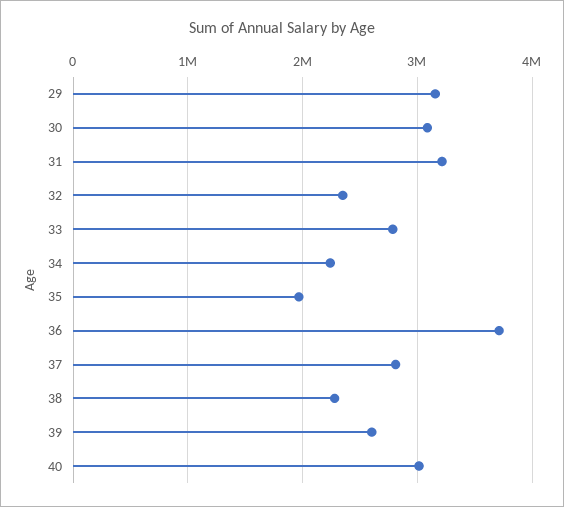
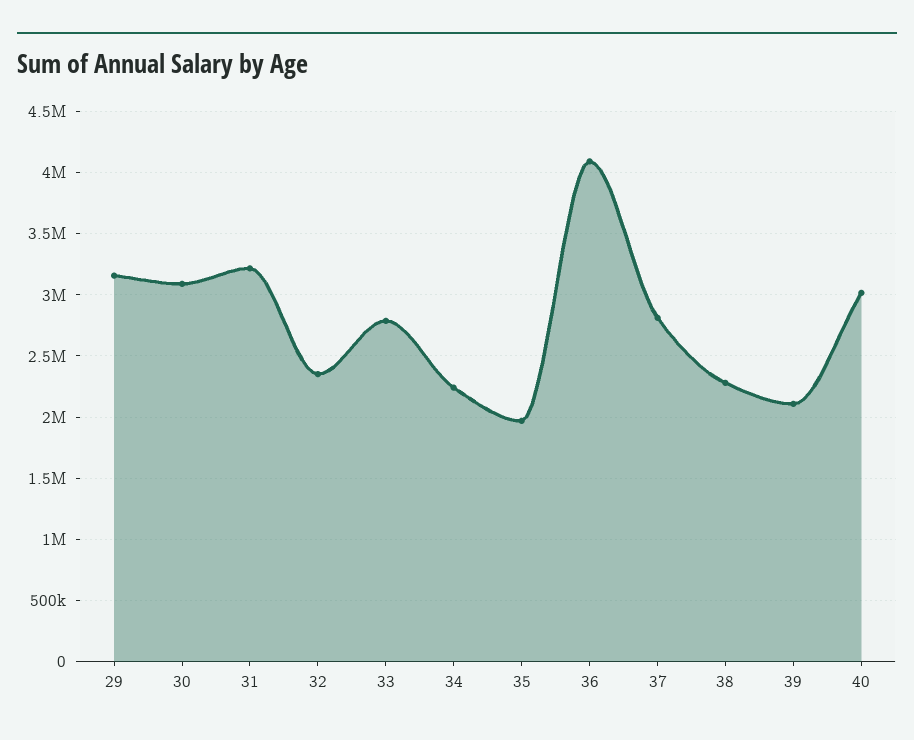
  {
    "29": 3150000,
    "30": 3100000,
    "31": 3200000,
    "32": 2350000,
    "33": 2800000,
    "34": 2250000,
    "35": 1950000,
-   "36": 3700000,
+   "36": 4100000,
    "37": 2800000,
    "38": 2300000,
-   "39": 2600000,
+   "39": 2100000,
    "40": 3000000
  }

